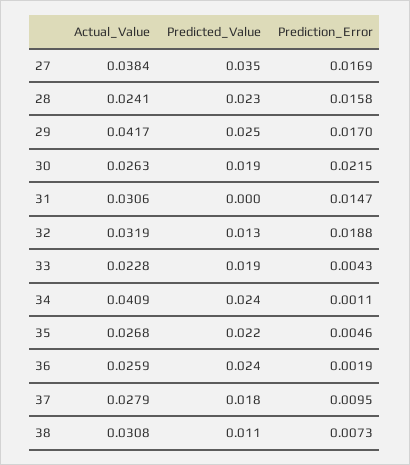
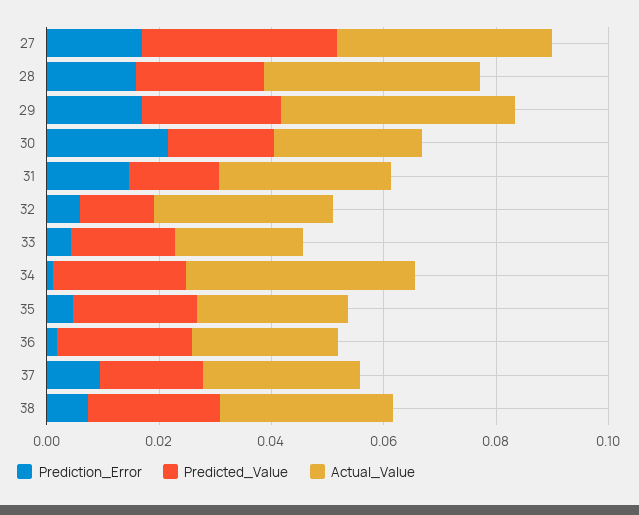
  {
    "Actual_Value": {
      "27": 0.0384,
-     "28": 0.0241,
+     "28": 0.04,
      "29": 0.0417,
      "30": 0.0263,
      "31": 0.0306,
      "32": 0.0319,
      "33": 0.0228,
      "34": 0.0409,
      "35": 0.0268,
      "36": 0.0259,
      "37": 0.0279,
      "38": 0.0308
    },
    "Predicted_Value": {
      "27": 0.035,
      "28": 0.023,
      "29": 0.025,
      "30": 0.019,
-     "31": 0,
+     "31": 0.015,
      "32": 0.013,
      "33": 0.019,
      "34": 0.024,
      "35": 0.022,
      "36": 0.024,
      "37": 0.018,
-     "38": 0.011
+     "38": 0.025
    },
    "Prediction_Error": {
      "27": 0.0169,
      "28": 0.0158,
      "29": 0.017,
      "30": 0.0215,
      "31": 0.0147,
-     "32": 0.0188,
+     "32": 0.005,
      "33": 0.0043,
      "34": 0.0011,
      "35": 0.0046,
      "36": 0.0019,
      "37": 0.0095,
      "38": 0.0073
    }
  }

